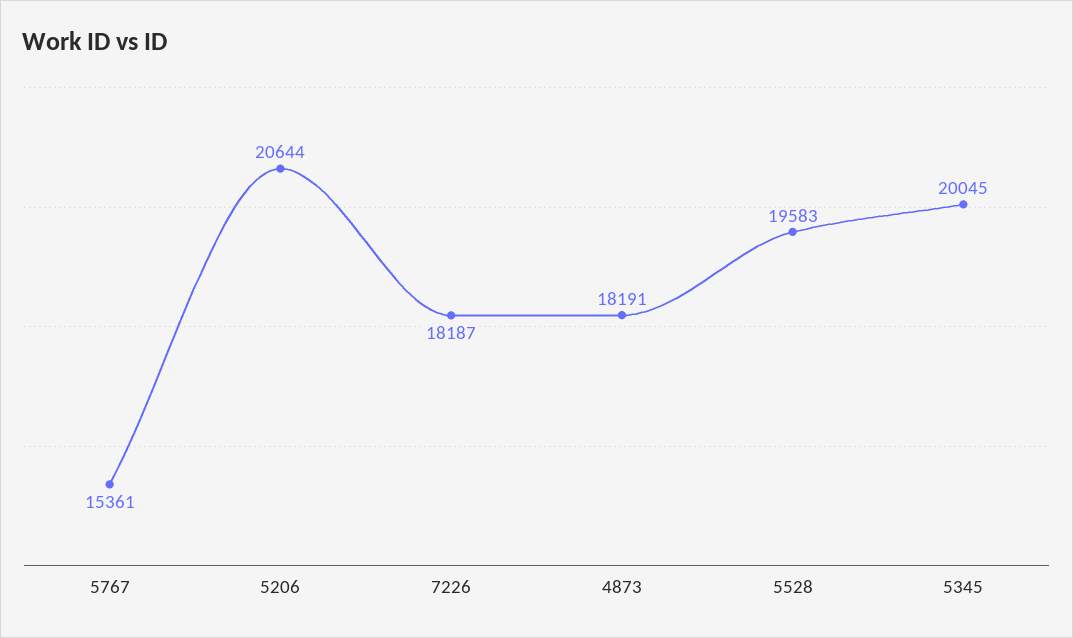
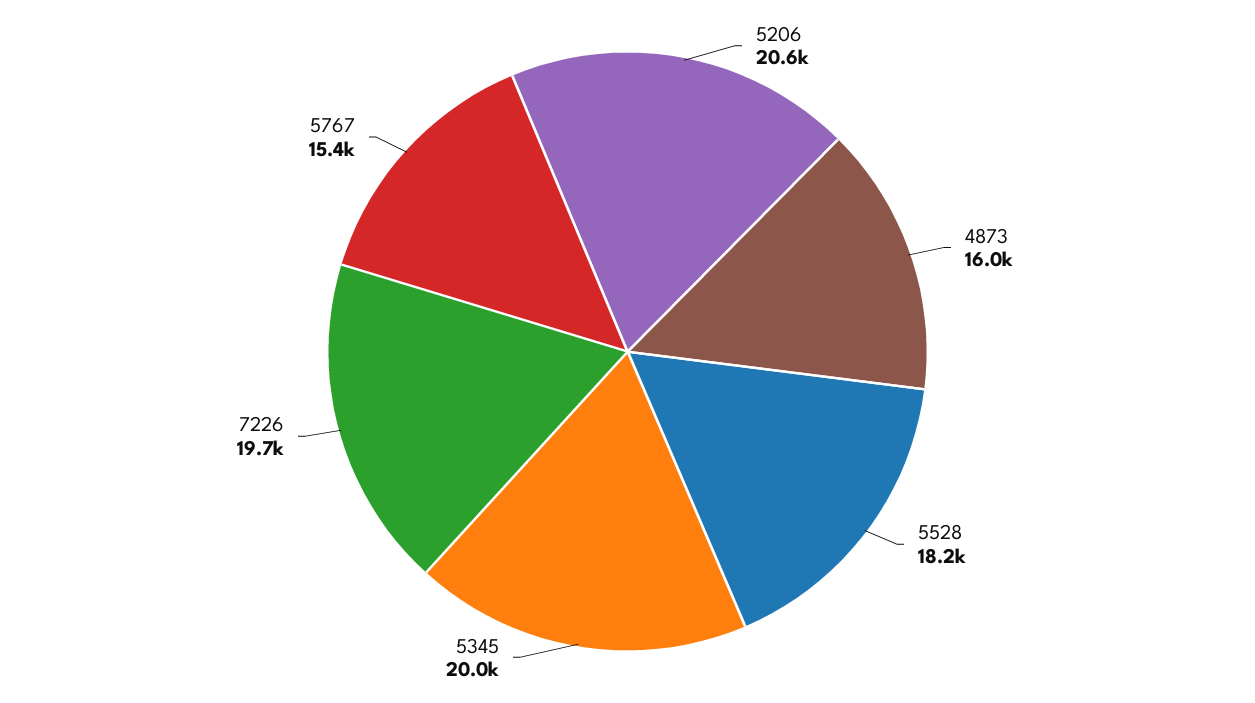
  {
    "5767": 15361,
    "5206": 20644,
-   "7226": 18187,
+   "7226": 19700,
-   "4873": 18191,
+   "4873": 16000,
-   "5528": 19583,
+   "5528": 18200,
    "5345": 20045
  }

